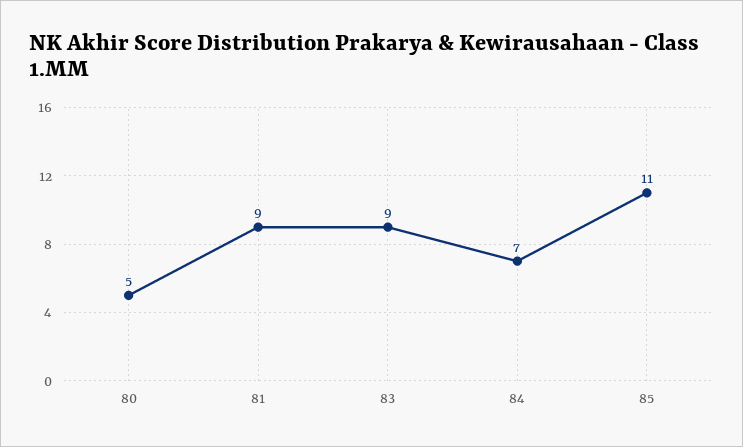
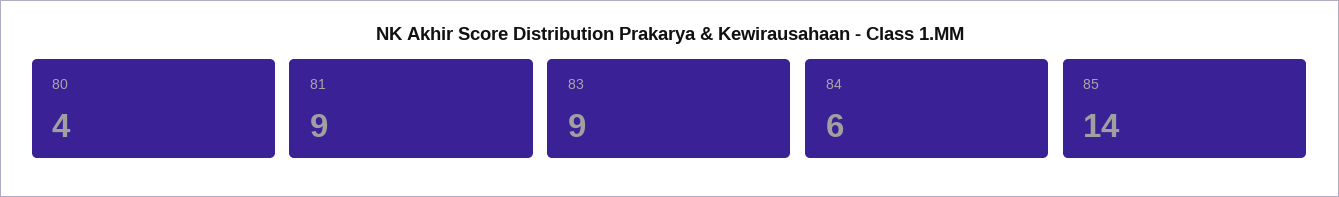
  {
-   "80": 5,
+   "80": 4,
    "81": 9,
    "83": 9,
-   "84": 7,
+   "84": 6,
-   "85": 11
+   "85": 14
  }

